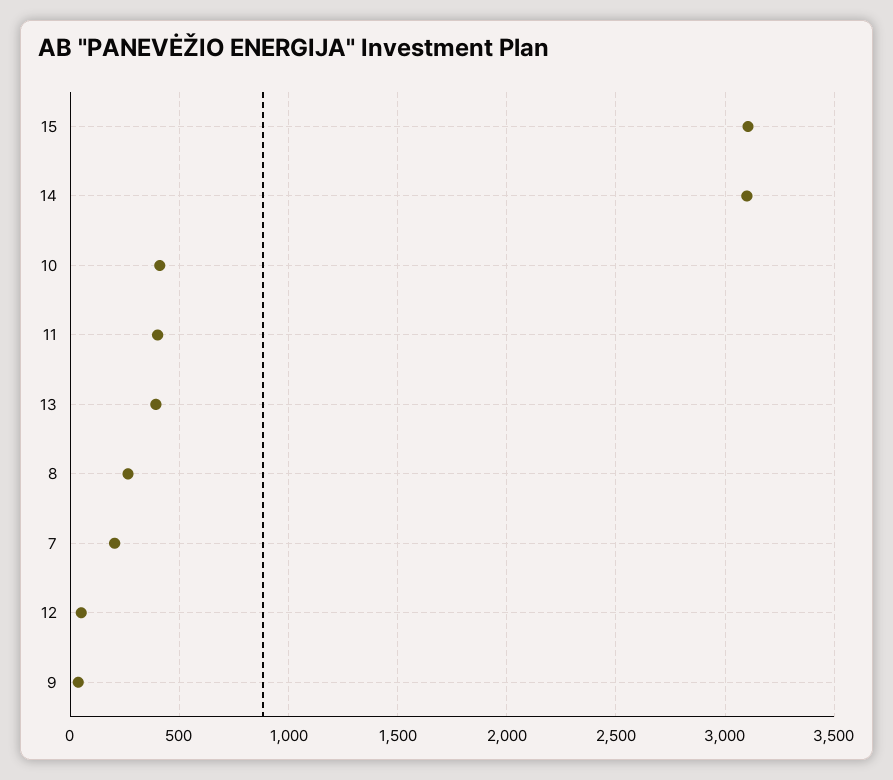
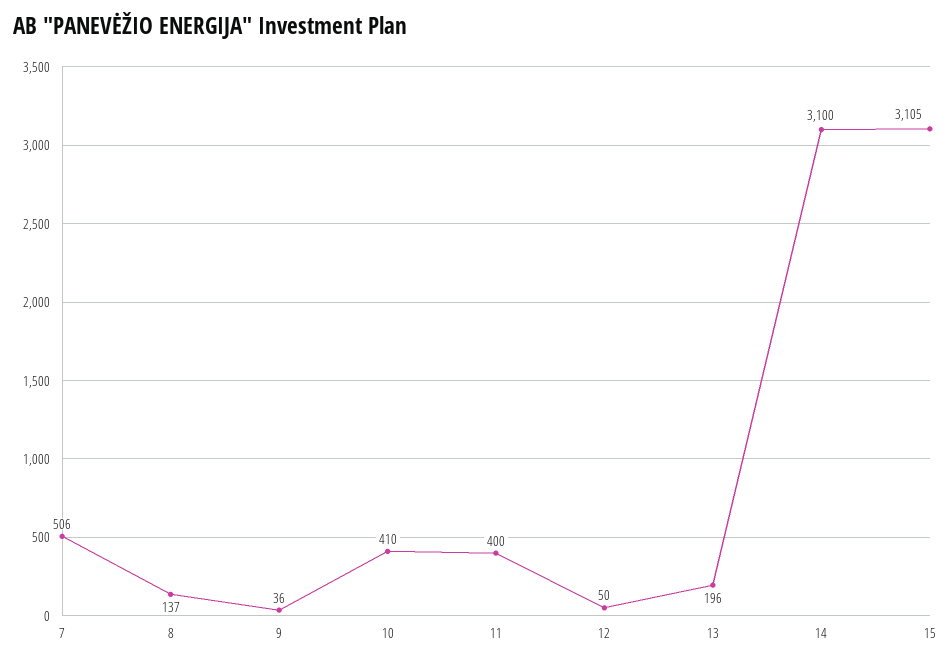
  {
    "15": 3105,
    "14": 3100,
    "10": 410,
    "11": 400,
-   "13": 400,
+   "13": 196,
-   "8": 250,
+   "8": 137,
-   "7": 200,
+   "7": 506,
    "12": 50,
    "9": 36
  }

